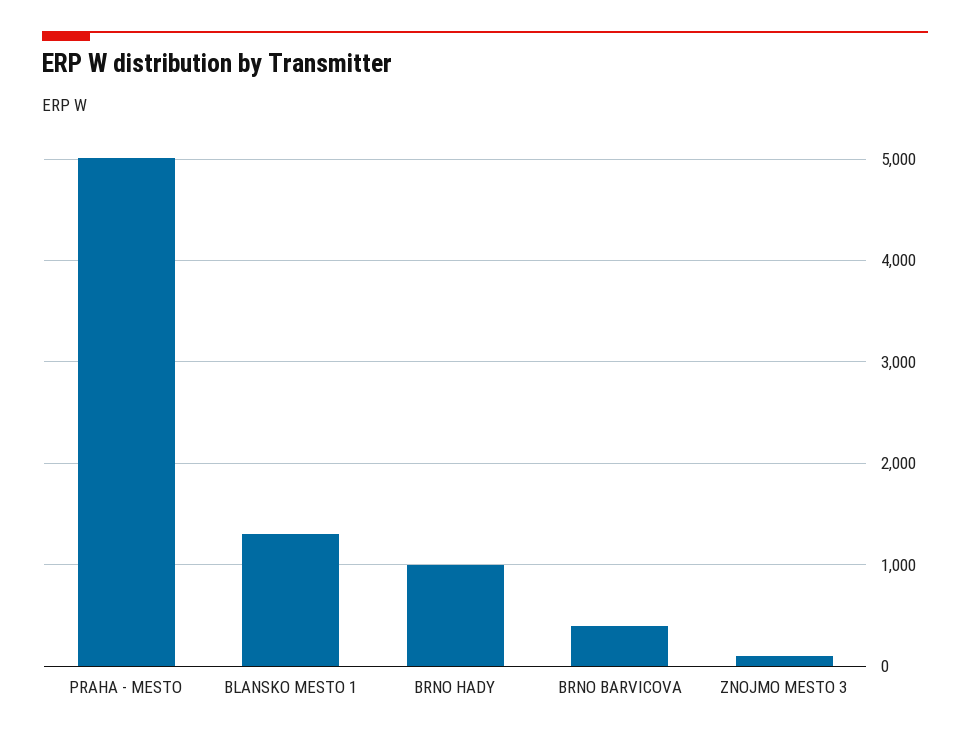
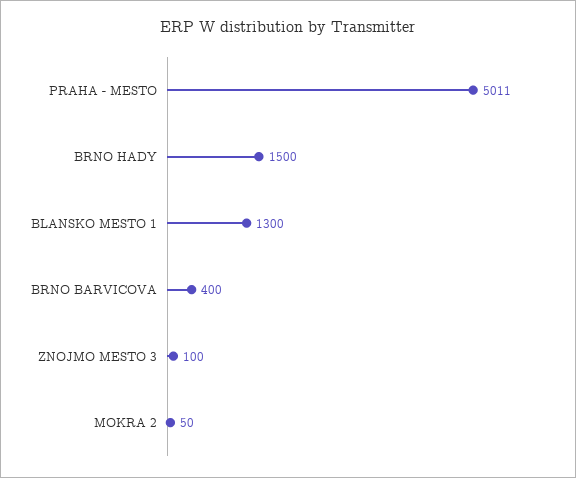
  {
    "PRAHA - MESTO": 5011,
    "BLANSKO MESTO 1": 1300,
-   "BRNO HADY": 1000,
+   "BRNO HADY": 1500,
    "BRNO BARVICOVA": 400,
-   "ZNOJMO MESTO 3": 100
+   "ZNOJMO MESTO 3": 100,
+   "MOKRA 2": 50
  }

